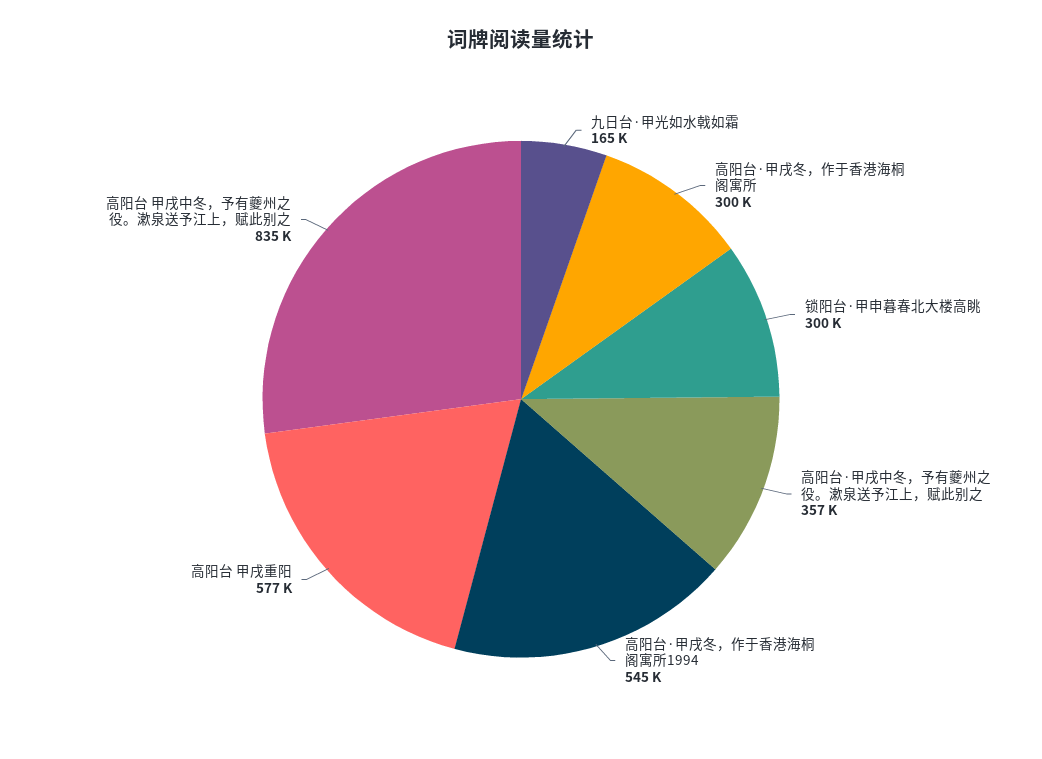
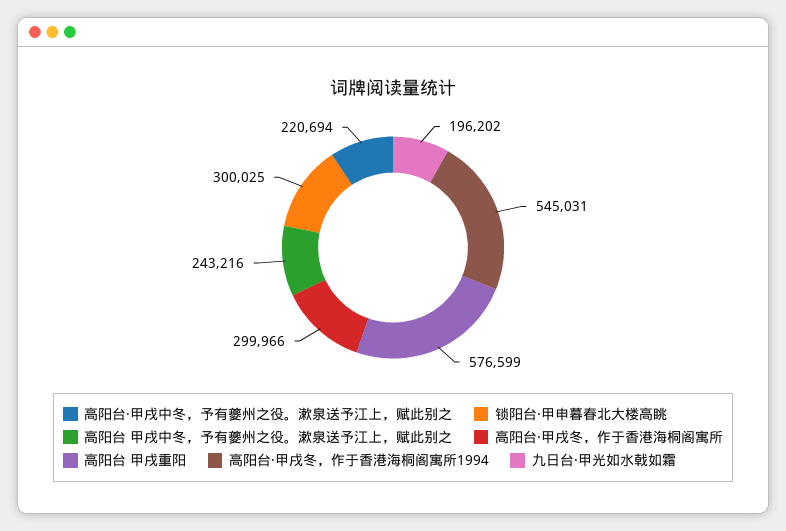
  {
-   "九日台·甲光如水戟如霜": 165000,
+   "九日台·甲光如水戟如霜": 196202,
    "高阳台·甲戌冬，作于香港海桐阁寓所": 299966,
    "锁阳台·甲申暮春北大楼高眺": 300025,
-   "高阳台·甲戌中冬，予有夔州之役。漱泉送予江上，赋此别之": 357000,
+   "高阳台·甲戌中冬，予有夔州之役。漱泉送予江上，赋此别之": 220694,
    "高阳台·甲戌冬，作于香港海桐阁寓所1994": 545031,
    "高阳台 甲戌重阳": 576599,
-   "高阳台 甲戌中冬，予有夔州之役。漱泉送予江上，赋此别之": 835000
+   "高阳台 甲戌中冬，予有夔州之役。漱泉送予江上，赋此别之": 243216
  }

